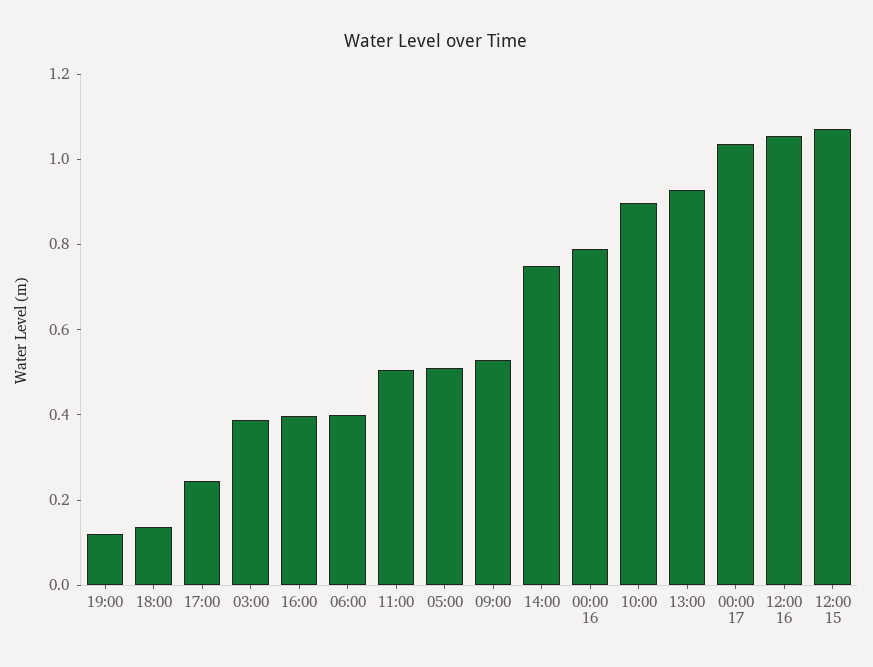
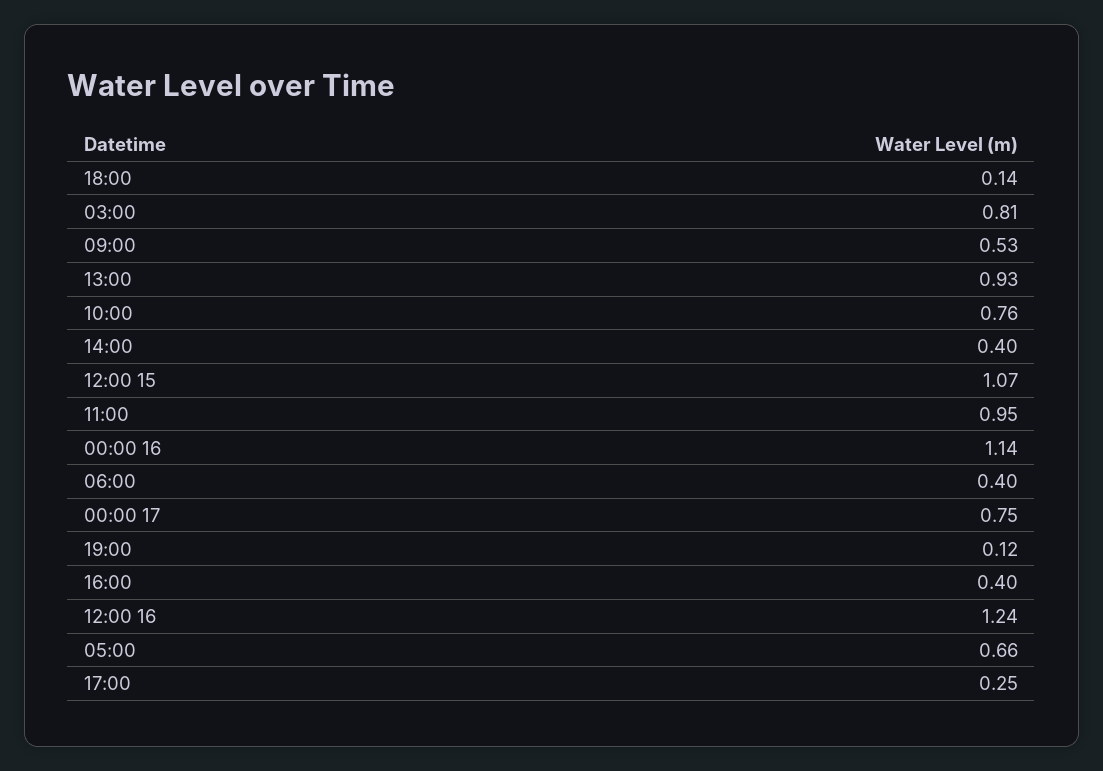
  {
    "19:00": 0.12,
    "18:00": 0.14,
    "17:00": 0.25,
-   "03:00": 0.4,
+   "03:00": 0.81,
    "16:00": 0.4,
    "06:00": 0.4,
-   "11:00": 0.5,
+   "11:00": 0.95,
-   "05:00": 0.5,
+   "05:00": 0.66,
    "09:00": 0.53,
-   "14:00": 0.75,
+   "14:00": 0.4,
-   "00:00 16": 0.8,
+   "00:00 16": 1.14,
-   "10:00": 0.9,
+   "10:00": 0.76,
    "13:00": 0.93,
-   "00:00 17": 1.05,
+   "00:00 17": 0.75,
-   "12:00 16": 1.05,
+   "12:00 16": 1.24,
    "12:00 15": 1.07
  }

